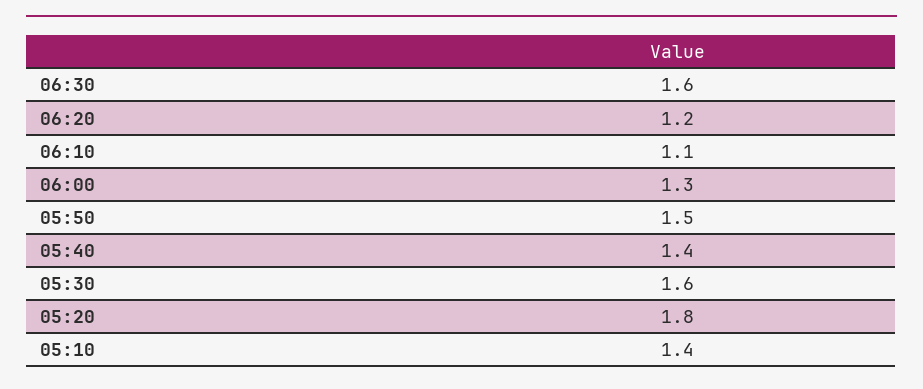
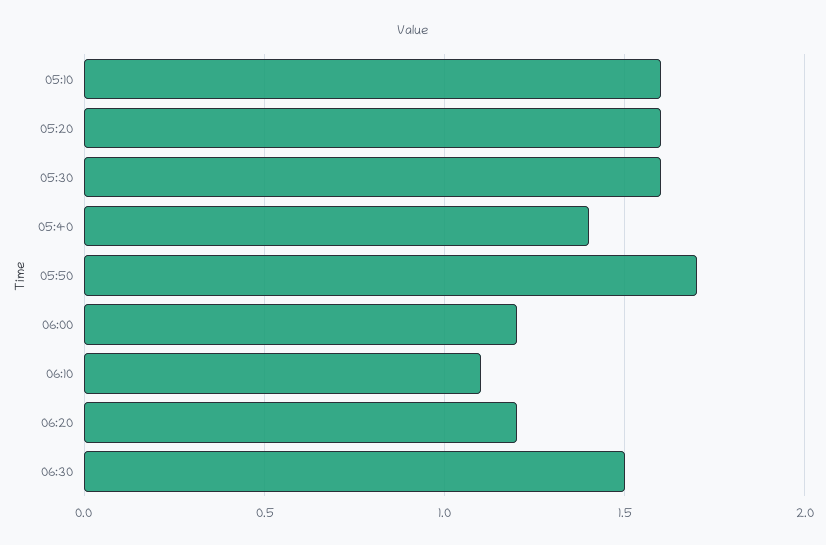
  {
-   "06:30": 1.6,
+   "06:30": 1.5,
    "06:20": 1.2,
    "06:10": 1.1,
-   "06:00": 1.3,
+   "06:00": 1.2,
-   "05:50": 1.5,
+   "05:50": 1.7,
    "05:40": 1.4,
    "05:30": 1.6,
-   "05:20": 1.8,
+   "05:20": 1.6,
-   "05:10": 1.4
+   "05:10": 1.6
  }

